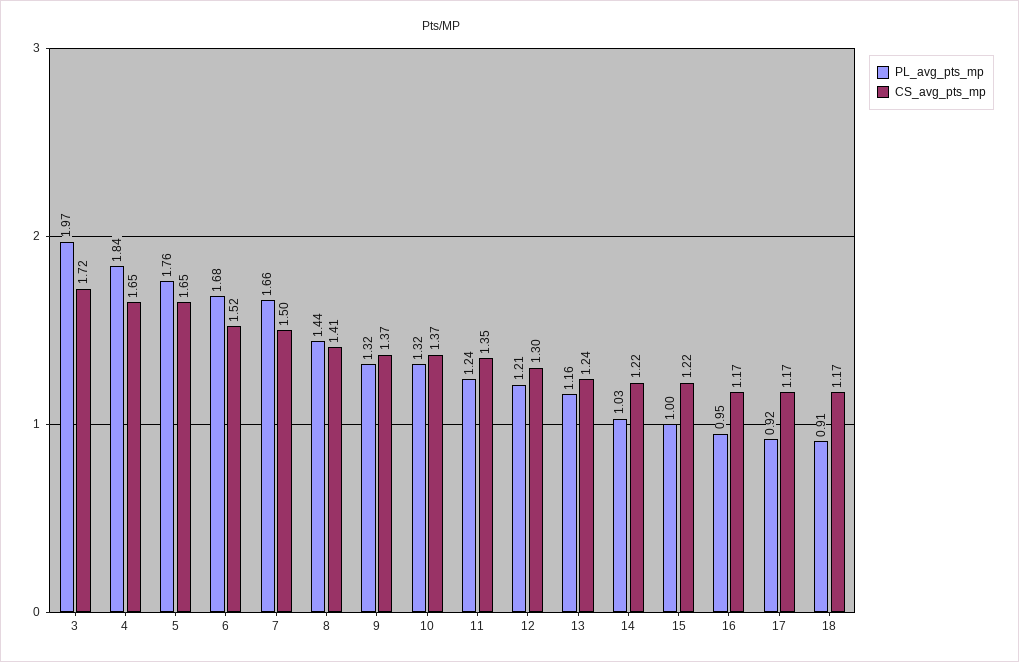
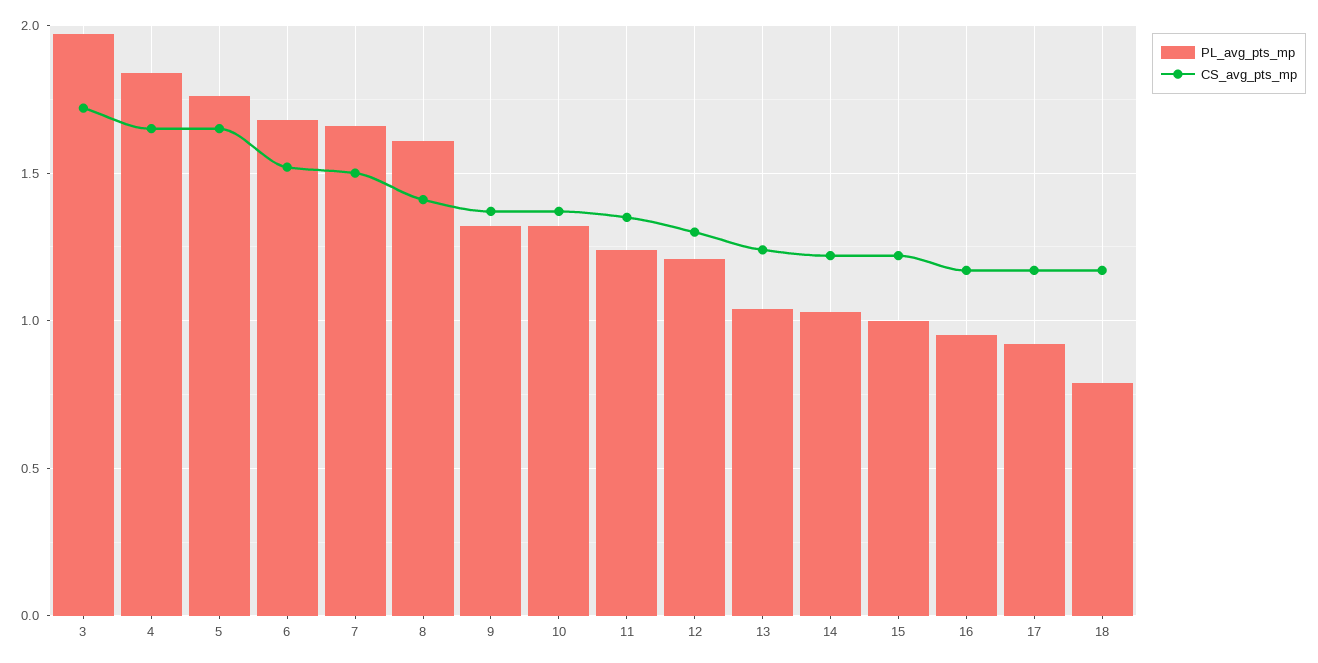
  {
    "PL_avg_pts_mp": {
      "3": 1.97,
      "4": 1.84,
      "5": 1.76,
      "6": 1.68,
      "7": 1.66,
-     "8": 1.44,
+     "8": 1.6,
      "9": 1.32,
      "10": 1.32,
      "11": 1.24,
      "12": 1.21,
-     "13": 1.16,
+     "13": 1.05,
      "14": 1.03,
      "15": 1,
      "16": 0.95,
      "17": 0.92,
-     "18": 0.91
+     "18": 0.8
    },
    "CS_avg_pts_mp": {
      "3": 1.72,
      "4": 1.65,
      "5": 1.65,
      "6": 1.52,
      "7": 1.5,
      "8": 1.41,
      "9": 1.37,
      "10": 1.37,
      "11": 1.35,
      "12": 1.3,
      "13": 1.24,
      "14": 1.22,
      "15": 1.22,
      "16": 1.17,
      "17": 1.17,
      "18": 1.17
    }
  }

